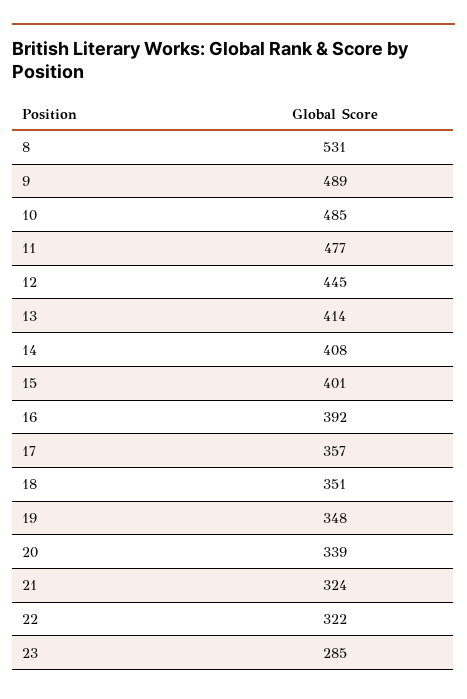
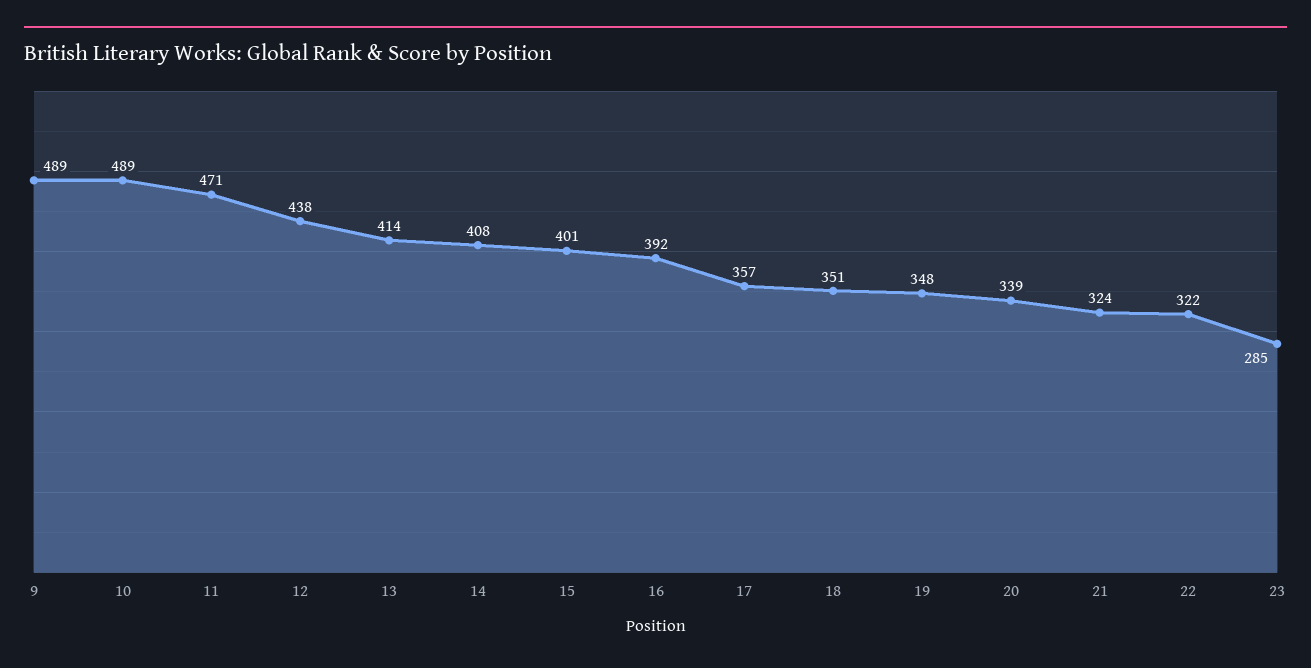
  {
-   "8": 531,
    "9": 489,
-   "10": 485,
+   "10": 489,
-   "11": 477,
+   "11": 471,
-   "12": 445,
+   "12": 438,
    "13": 414,
    "14": 408,
    "15": 401,
    "16": 392,
    "17": 357,
    "18": 351,
    "19": 348,
    "20": 339,
    "21": 324,
    "22": 322,
    "23": 285
  }

